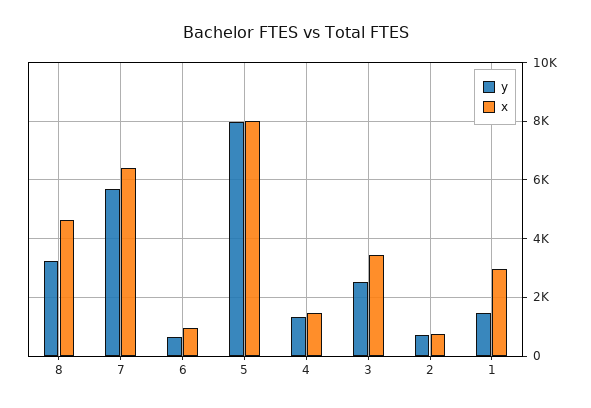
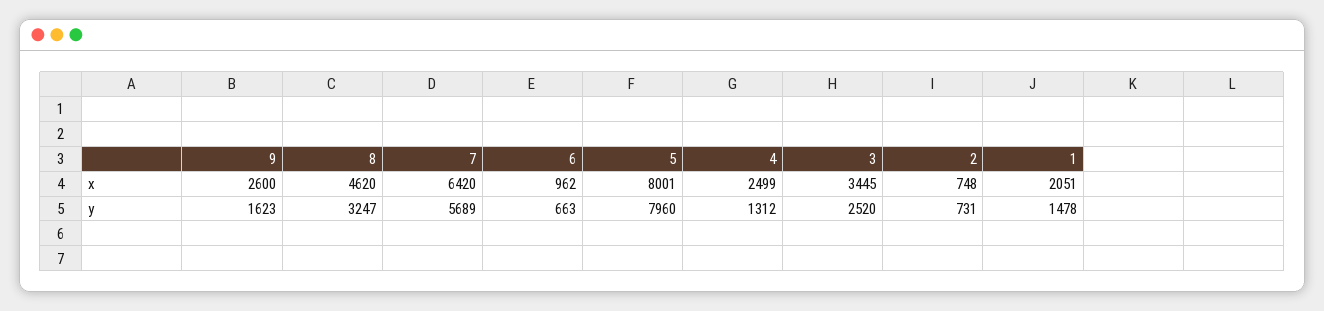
  {
    "y": {
      "8": 3247,
      "7": 5689,
      "6": 663,
      "5": 7960,
      "4": 1312,
      "3": 2520,
      "2": 731,
-     "1": 1478
+     "1": 1478,
+     "9": 1623
    },
    "x": {
      "8": 4620,
      "7": 6420,
      "6": 962,
      "5": 8001,
-     "4": 1500,
+     "4": 2499,
      "3": 3445,
      "2": 748,
-     "1": 3000
+     "1": 2051,
+     "9": 2600
    }
  }

